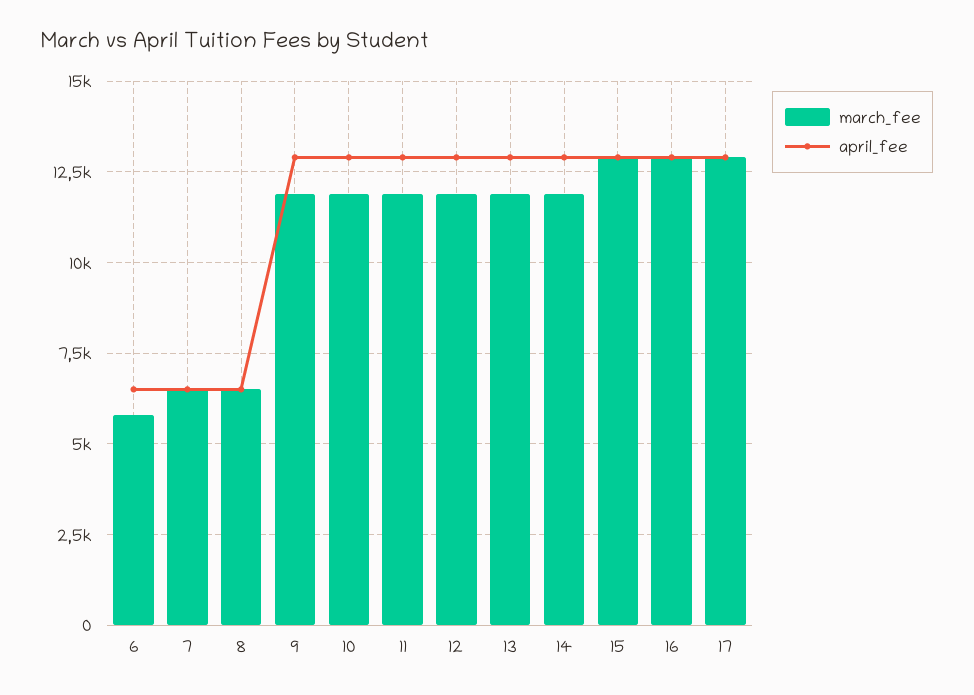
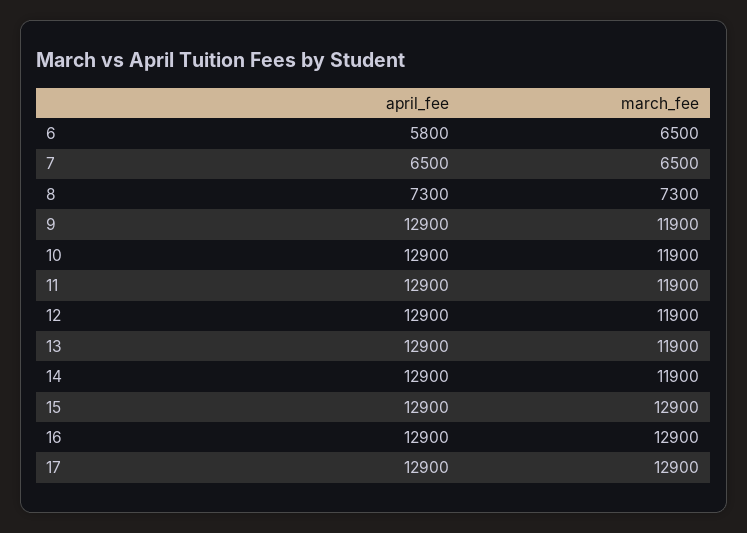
  {
    "march_fee": {
-     "6": 5750,
+     "6": 6500,
      "7": 6500,
-     "8": 6500,
+     "8": 7300,
      "9": 11900,
      "10": 11900,
      "11": 11900,
      "12": 11900,
      "13": 11900,
      "14": 11900,
      "15": 12900,
      "16": 12900,
      "17": 12900
    },
    "april_fee": {
-     "6": 6500,
+     "6": 5800,
      "7": 6500,
-     "8": 6500,
+     "8": 7300,
      "9": 12900,
      "10": 12900,
      "11": 12900,
      "12": 12900,
      "13": 12900,
      "14": 12900,
      "15": 12900,
      "16": 12900,
      "17": 12900
    }
  }

